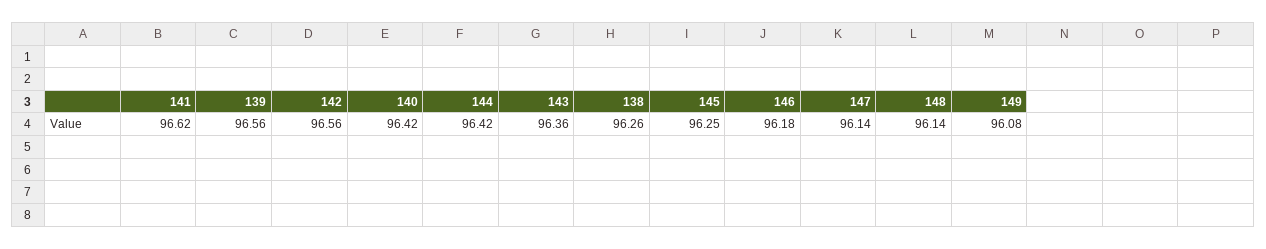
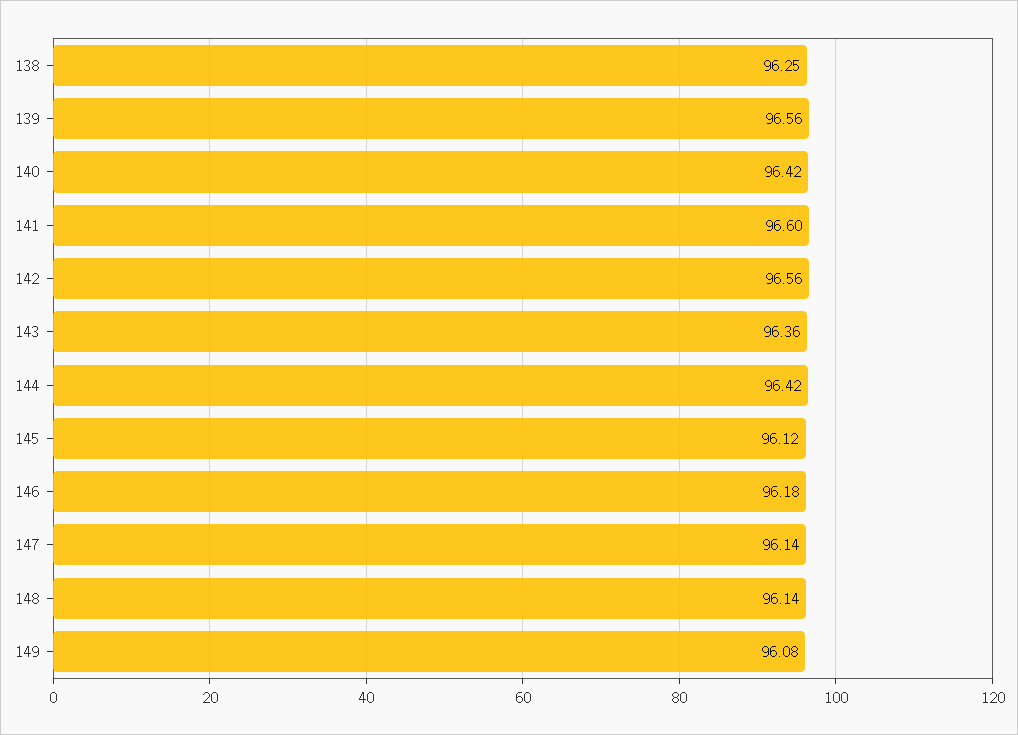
  {
-   "141": 96.62,
+   "141": 96.6,
    "139": 96.56,
    "142": 96.56,
    "140": 96.42,
    "144": 96.42,
    "143": 96.36,
-   "138": 96.26,
+   "138": 96.25,
-   "145": 96.25,
+   "145": 96.12,
    "146": 96.18,
    "147": 96.14,
    "148": 96.14,
    "149": 96.08
  }

